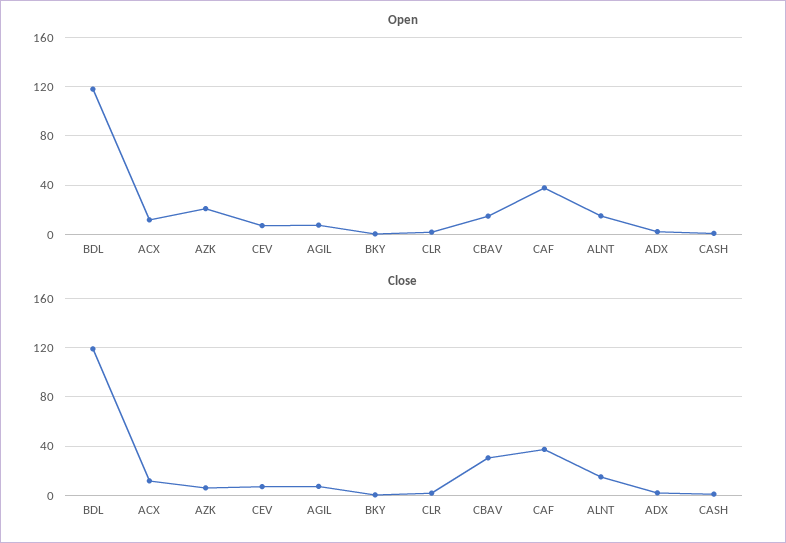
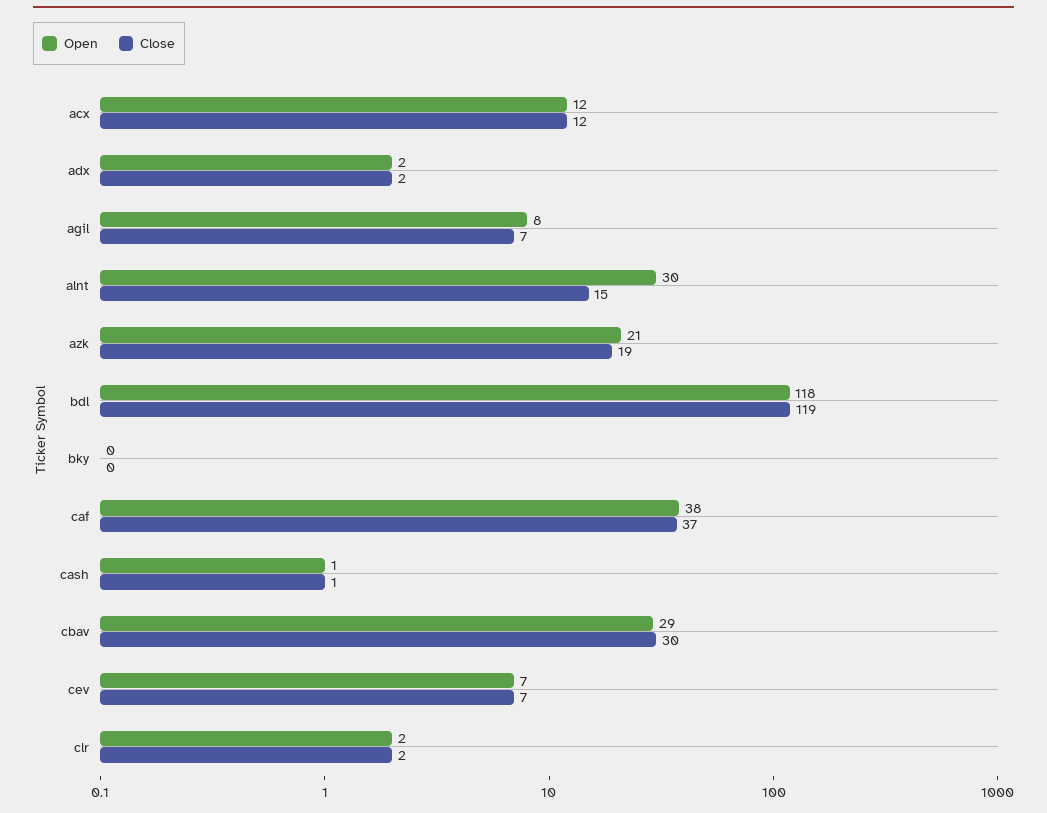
  {
    "Open": {
      "BDL": 118,
      "ACX": 12,
      "AZK": 21,
      "CEV": 7,
      "AGIL": 8,
      "BKY": 0,
      "CLR": 2,
-     "CBAV": 15,
+     "CBAV": 29,
      "CAF": 38,
-     "ALNT": 15,
+     "ALNT": 30,
      "ADX": 2,
      "CASH": 1
    },
    "Close": {
      "BDL": 119,
      "ACX": 12,
-     "AZK": 5,
+     "AZK": 19,
      "CEV": 7,
      "AGIL": 7,
      "BKY": 0,
      "CLR": 2,
      "CBAV": 30,
      "CAF": 37,
      "ALNT": 15,
      "ADX": 2,
      "CASH": 1
    }
  }

